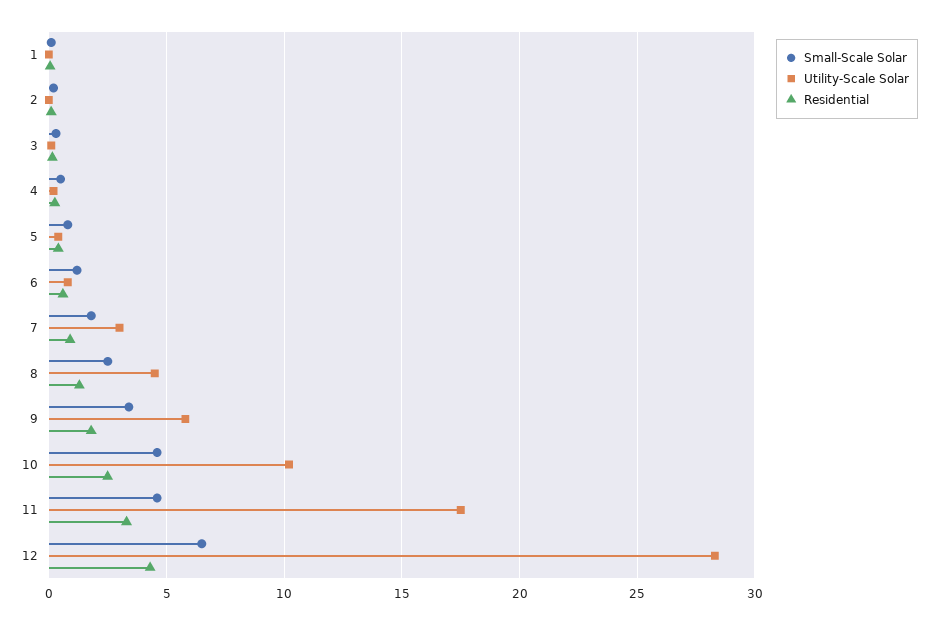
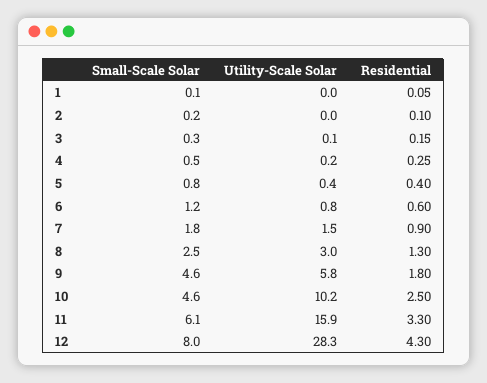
  {
    "Small-Scale Solar": {
      "1": 0.1,
      "2": 0.2,
      "3": 0.3,
      "4": 0.5,
      "5": 0.8,
      "6": 1.2,
      "7": 1.8,
      "8": 2.5,
-     "9": 3.5,
+     "9": 4.6,
      "10": 4.6,
-     "11": 4.5,
+     "11": 6.1,
-     "12": 6.5
+     "12": 8
    },
    "Utility-Scale Solar": {
      "1": 0,
      "2": 0,
      "3": 0.1,
      "4": 0.2,
      "5": 0.4,
      "6": 0.8,
-     "7": 3,
+     "7": 1.5,
-     "8": 4.5,
+     "8": 3,
      "9": 5.8,
      "10": 10.2,
-     "11": 17.5,
+     "11": 15.9,
      "12": 28.3
    },
    "Residential": {
      "1": 0.05,
      "2": 0.1,
      "3": 0.15,
      "4": 0.25,
      "5": 0.4,
      "6": 0.6,
      "7": 0.9,
      "8": 1.3,
      "9": 1.8,
      "10": 2.5,
      "11": 3.3,
      "12": 4.3
    }
  }

